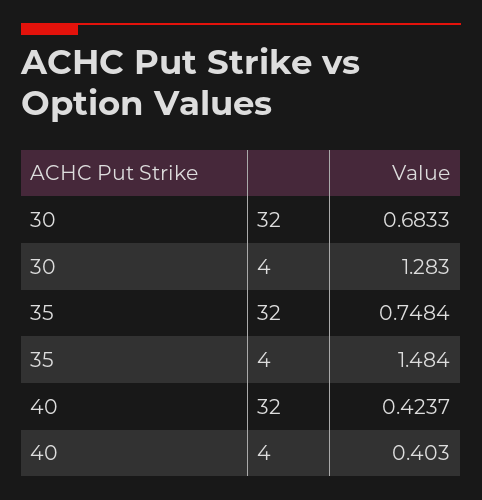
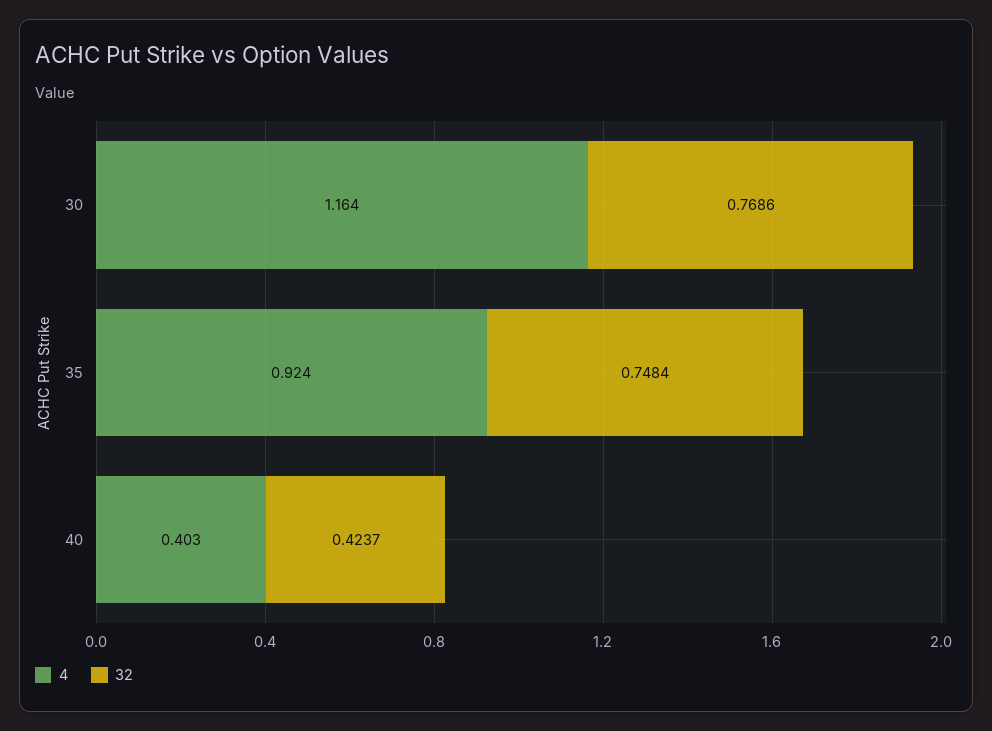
  {
    "32": {
-     "30": 0.6833,
+     "30": 0.7686,
      "35": 0.7484,
      "40": 0.4237
    },
    "4": {
-     "30": 1.283,
+     "30": 1.164,
-     "35": 1.484,
+     "35": 0.924,
      "40": 0.403
    }
  }

